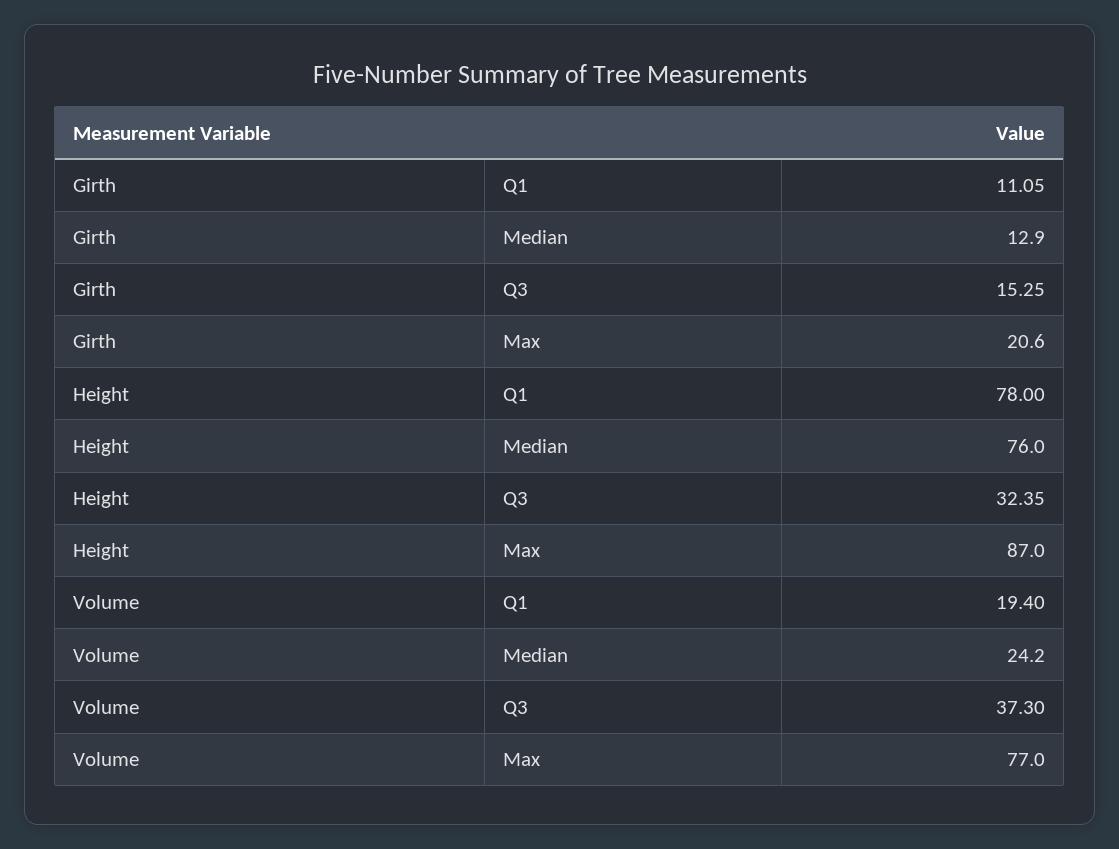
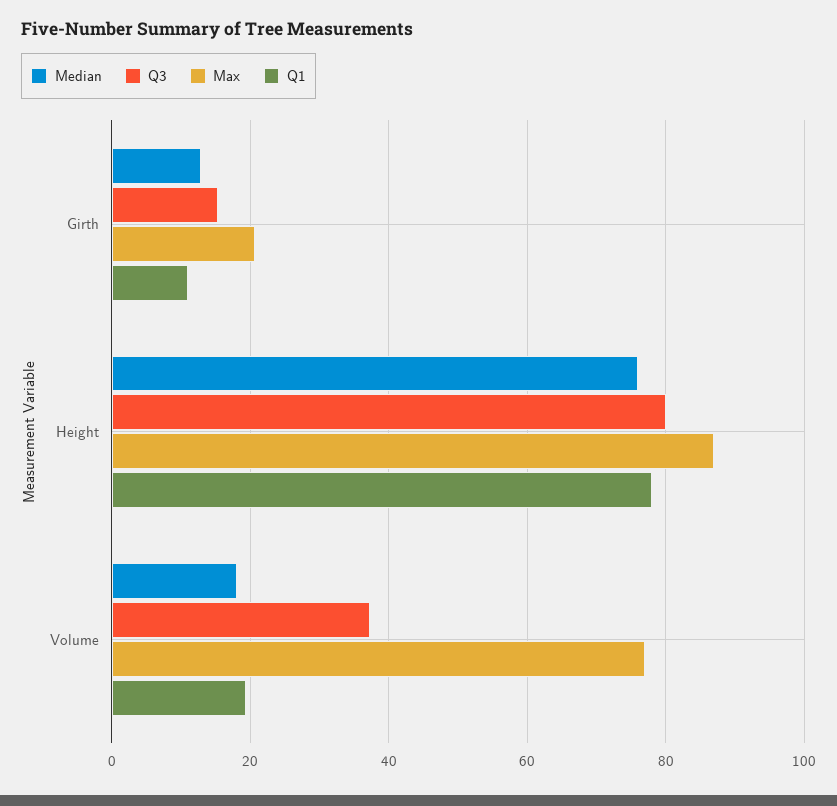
  {
    "Q1": {
      "Girth": 11.05,
      "Height": 78,
      "Volume": 19.4
    },
    "Median": {
      "Girth": 12.9,
      "Height": 76,
-     "Volume": 24.2
+     "Volume": 18
    },
    "Q3": {
      "Girth": 15.25,
-     "Height": 32.35,
+     "Height": 80,
      "Volume": 37.3
    },
    "Max": {
      "Girth": 20.6,
      "Height": 87,
      "Volume": 77
    }
  }

